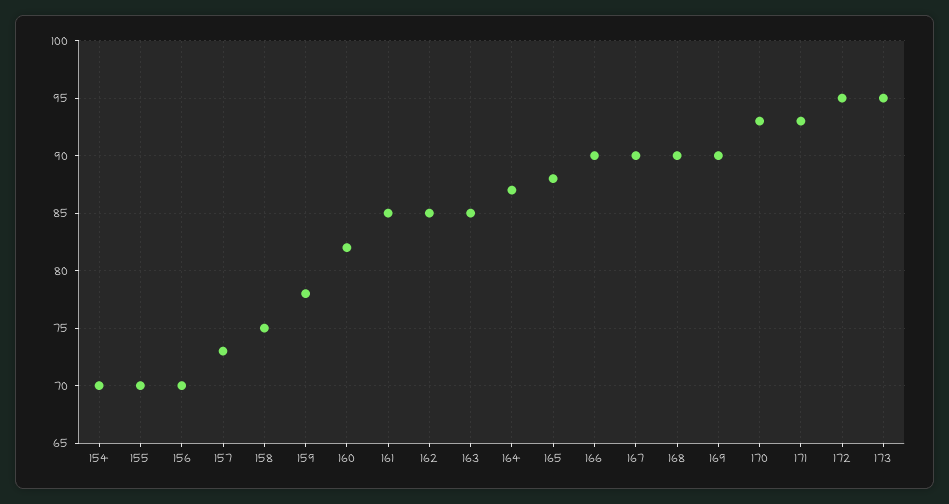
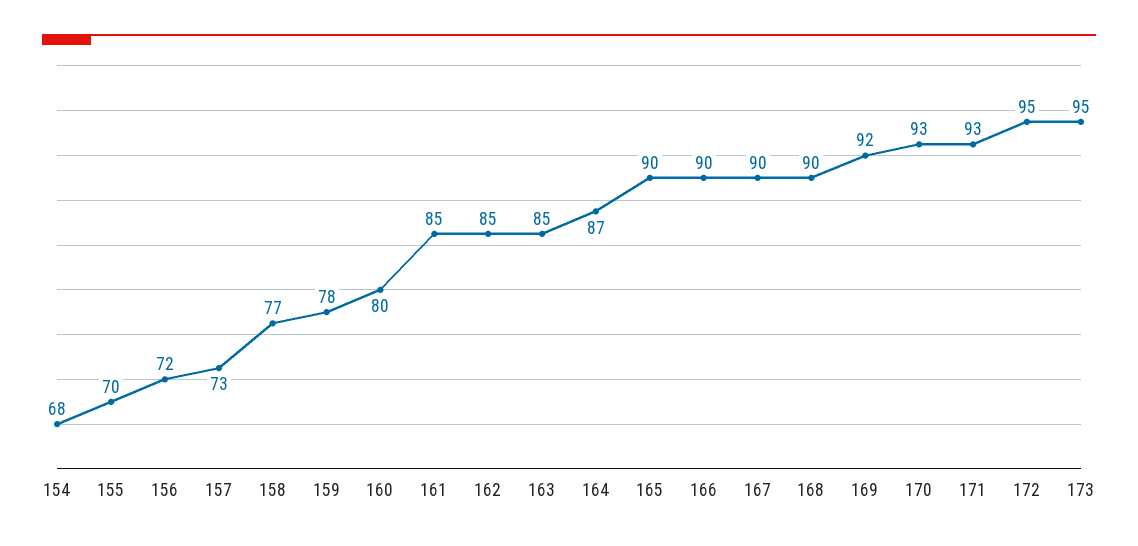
  {
-   "154": 70,
+   "154": 68,
    "155": 70,
-   "156": 70,
+   "156": 72,
    "157": 73,
-   "158": 75,
+   "158": 77,
    "159": 78,
-   "160": 82,
+   "160": 80,
    "161": 85,
    "162": 85,
    "163": 85,
    "164": 87,
-   "165": 88,
+   "165": 90,
    "166": 90,
    "167": 90,
    "168": 90,
-   "169": 90,
+   "169": 92,
    "170": 93,
    "171": 93,
    "172": 95,
    "173": 95
  }

